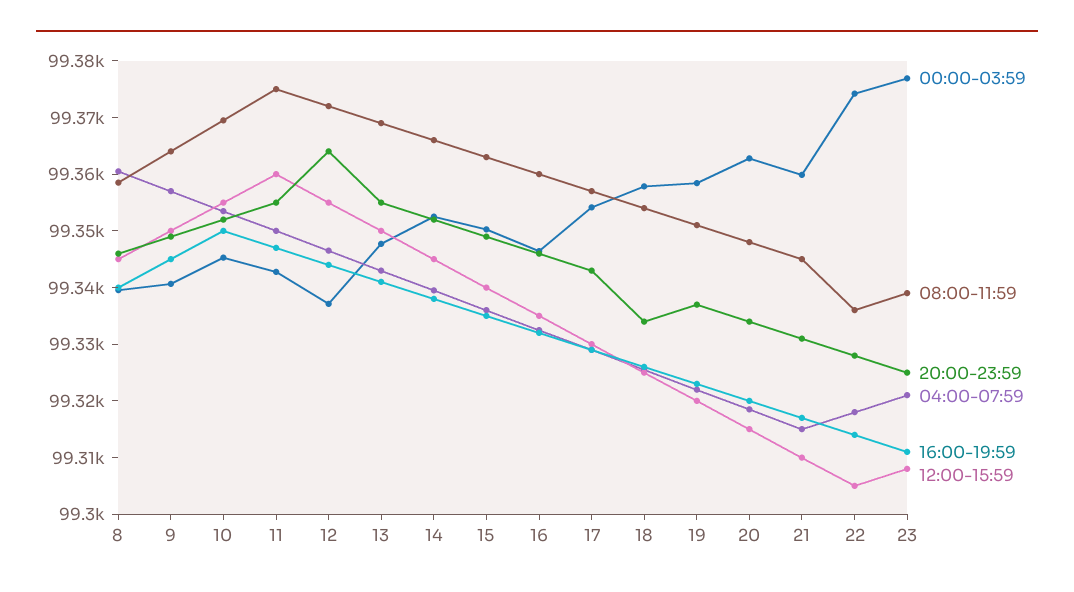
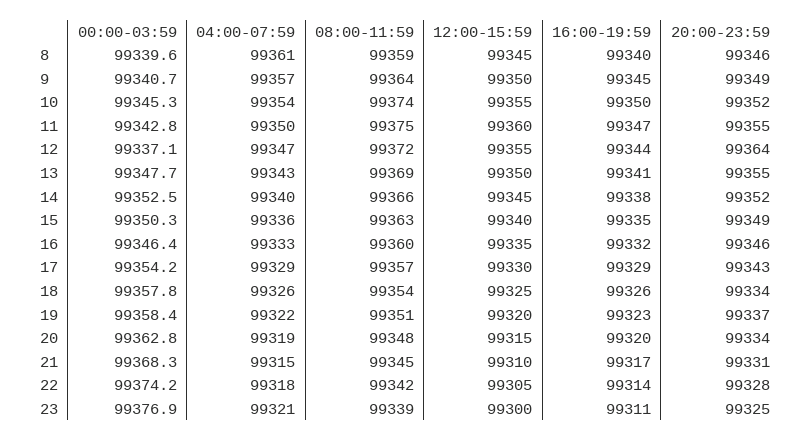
  {
    "00:00-03:59": {
      "8": 99339.6,
      "9": 99340.7,
      "10": 99345.3,
      "11": 99342.8,
      "12": 99337.1,
      "13": 99347.7,
      "14": 99352.5,
      "15": 99350.3,
      "16": 99346.4,
      "17": 99354.2,
      "18": 99357.8,
      "19": 99358.4,
      "20": 99362.8,
-     "21": 99360,
+     "21": 99368.3,
      "22": 99374.2,
      "23": 99376.9
    },
    "08:00-11:59": {
      "8": 99359,
      "9": 99364,
-     "10": 99370,
+     "10": 99374,
      "11": 99375,
      "12": 99372,
      "13": 99369,
      "14": 99366,
      "15": 99363,
      "16": 99360,
      "17": 99357,
      "18": 99354,
      "19": 99351,
      "20": 99348,
      "21": 99345,
-     "22": 99336,
+     "22": 99342,
      "23": 99339
    },
    "20:00-23:59": {
      "8": 99346,
      "9": 99349,
      "10": 99352,
      "11": 99355,
      "12": 99364,
      "13": 99355,
      "14": 99352,
      "15": 99349,
      "16": 99346,
      "17": 99343,
      "18": 99334,
      "19": 99337,
      "20": 99334,
      "21": 99331,
      "22": 99328,
      "23": 99325
    },
    "04:00-07:59": {
      "8": 99361,
      "9": 99357,
      "10": 99354,
      "11": 99350,
      "12": 99347,
      "13": 99343,
      "14": 99340,
      "15": 99336,
      "16": 99333,
      "17": 99329,
      "18": 99326,
      "19": 99322,
      "20": 99319,
      "21": 99315,
      "22": 99318,
      "23": 99321
    },
    "16:00-19:59": {
      "8": 99340,
      "9": 99345,
      "10": 99350,
      "11": 99347,
      "12": 99344,
      "13": 99341,
      "14": 99338,
      "15": 99335,
      "16": 99332,
      "17": 99329,
      "18": 99326,
      "19": 99323,
      "20": 99320,
      "21": 99317,
      "22": 99314,
      "23": 99311
    },
    "12:00-15:59": {
      "8": 99345,
      "9": 99350,
      "10": 99355,
      "11": 99360,
      "12": 99355,
      "13": 99350,
      "14": 99345,
      "15": 99340,
      "16": 99335,
      "17": 99330,
      "18": 99325,
      "19": 99320,
      "20": 99315,
      "21": 99310,
      "22": 99305,
-     "23": 99308
+     "23": 99300
    }
  }

